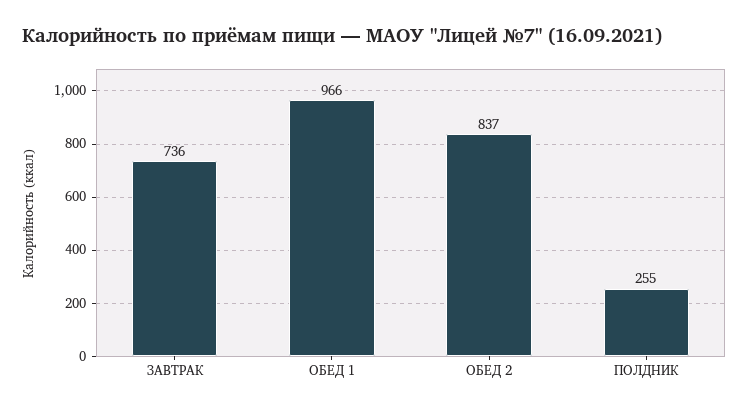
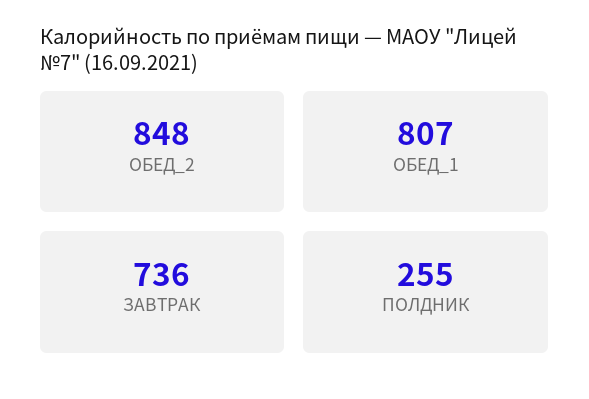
  {
    "ЗАВТРАК": 736,
-   "ОБЕД 1": 966,
+   "ОБЕД 1": 807,
-   "ОБЕД 2": 837,
+   "ОБЕД 2": 848,
    "ПОЛДНИК": 255
  }

